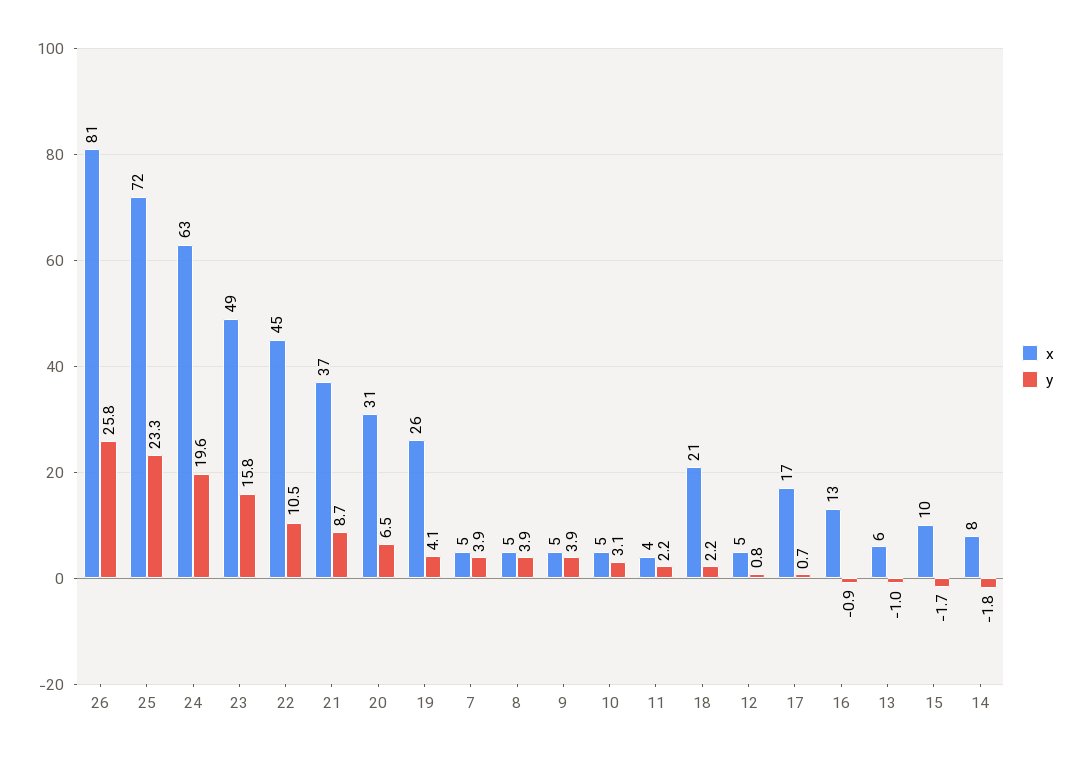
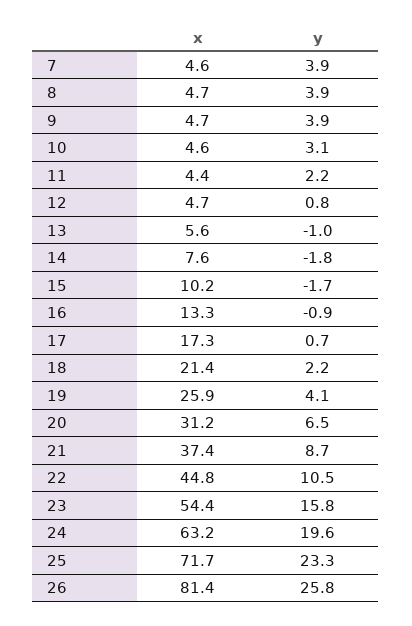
  {
    "x": {
      "26": 81.4,
      "25": 71.7,
      "24": 63.2,
-     "23": 49,
+     "23": 54.4,
      "22": 44.8,
      "21": 37.4,
      "20": 31.2,
      "19": 25.9,
      "7": 4.6,
      "8": 4.7,
      "9": 4.7,
      "10": 4.6,
      "11": 4.4,
      "18": 21.4,
      "12": 4.7,
      "17": 17.3,
      "16": 13.3,
      "13": 5.6,
      "15": 10.2,
      "14": 7.6
    },
    "y": {
      "26": 25.8,
      "25": 23.3,
      "24": 19.6,
      "23": 15.8,
      "22": 10.5,
      "21": 8.7,
      "20": 6.5,
      "19": 4.1,
      "7": 3.9,
      "8": 3.9,
      "9": 3.9,
      "10": 3.1,
      "11": 2.2,
      "18": 2.2,
      "12": 0.8,
      "17": 0.7,
      "16": -0.9,
      "13": -1,
      "15": -1.7,
      "14": -1.8
    }
  }

